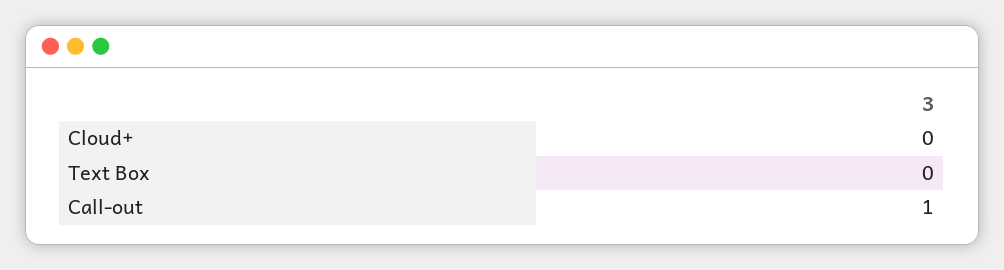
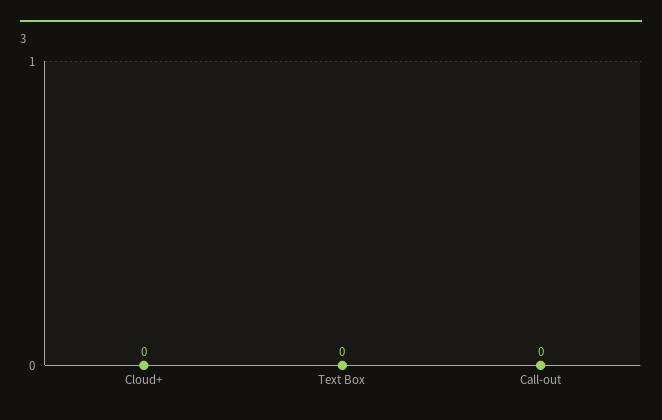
  {
    "Cloud+": 0,
    "Text Box": 0,
-   "Call-out": 1
+   "Call-out": 0
  }

